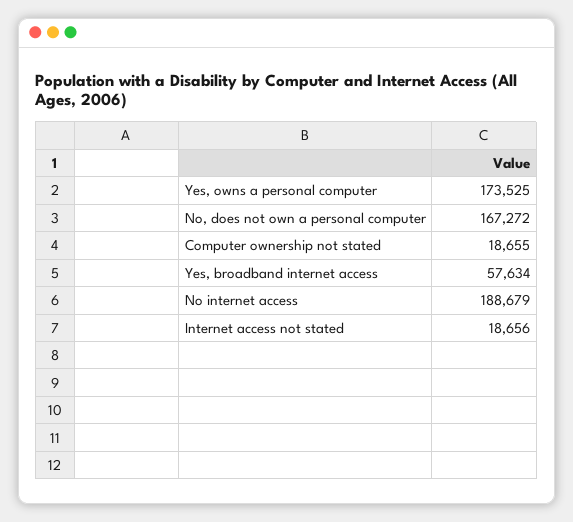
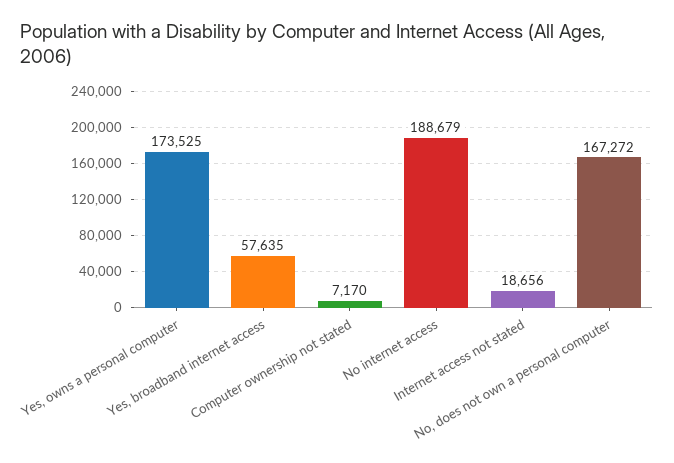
  {
    "Yes, owns a personal computer": 173525,
    "No, does not own a personal computer": 167272,
-   "Computer ownership not stated": 18655,
+   "Computer ownership not stated": 7170,
-   "Yes, broadband internet access": 57634,
+   "Yes, broadband internet access": 57635,
    "No internet access": 188679,
    "Internet access not stated": 18656
  }

